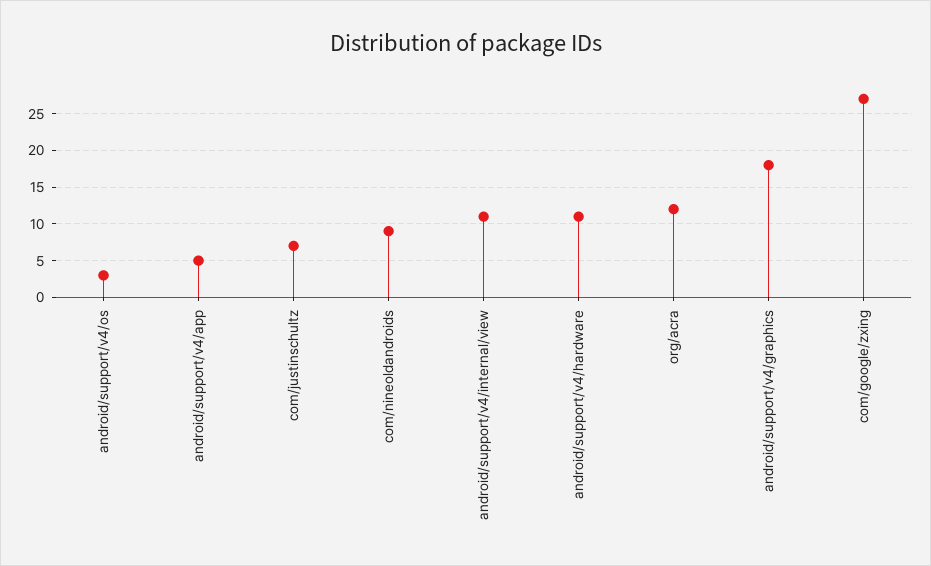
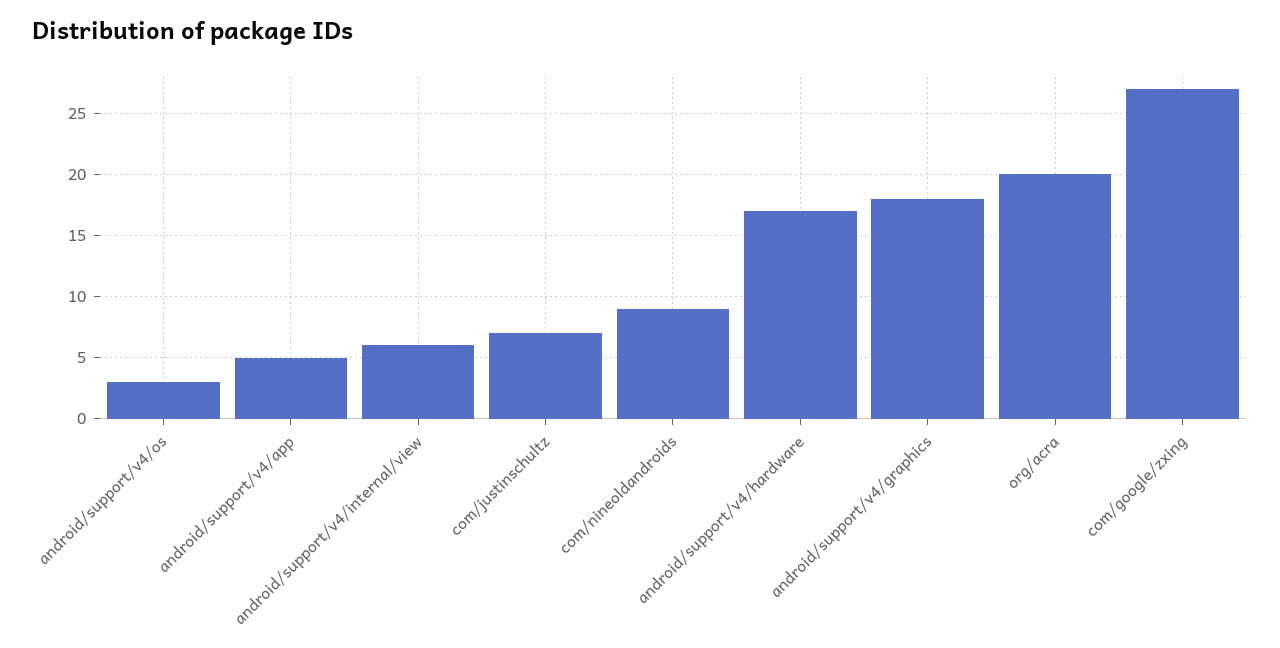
  {
    "android/support/v4/os": 3,
    "android/support/v4/app": 5,
    "com/justinschultz": 7,
    "com/nineoldandroids": 9,
-   "android/support/v4/internal/view": 11,
+   "android/support/v4/internal/view": 6,
-   "android/support/v4/hardware": 11,
+   "android/support/v4/hardware": 17,
-   "org/acra": 12,
+   "org/acra": 20,
    "android/support/v4/graphics": 18,
    "com/google/zxing": 27
  }

